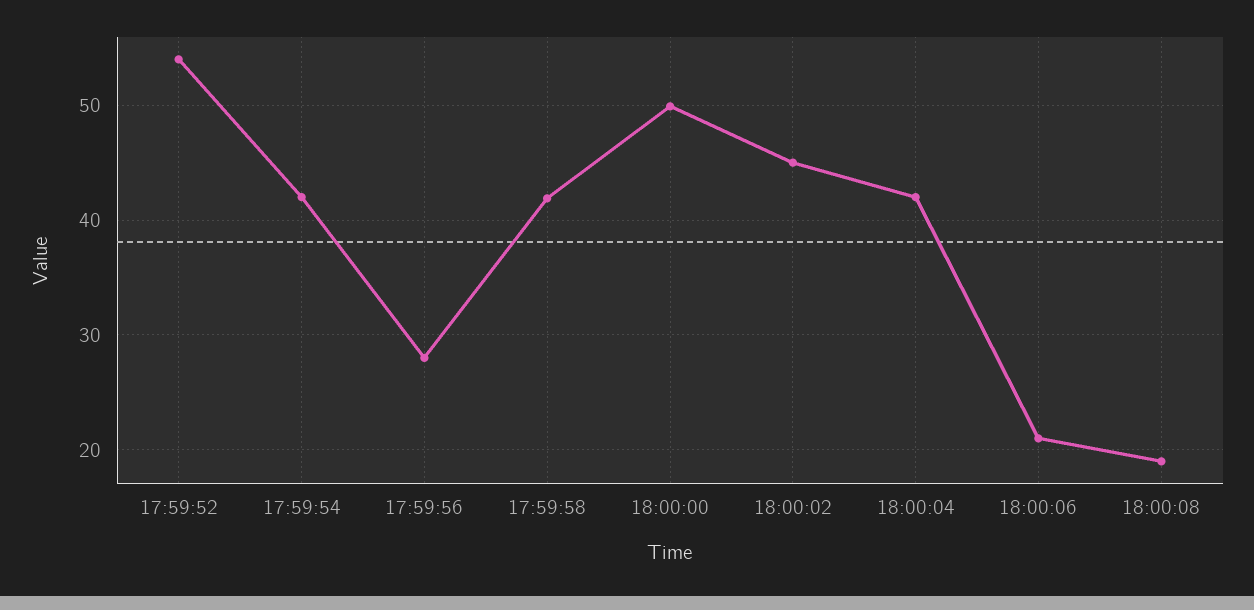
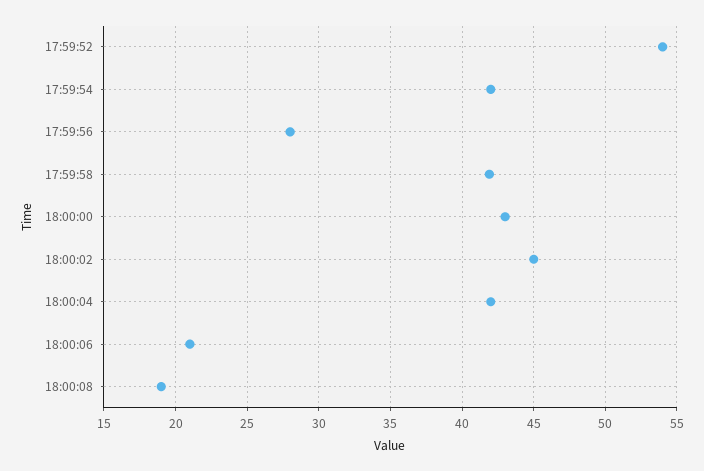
  {
    "17:59:52": 54,
    "17:59:54": 42,
    "17:59:56": 28,
    "17:59:58": 42,
-   "18:00:00": 50,
+   "18:00:00": 43,
    "18:00:02": 45,
    "18:00:04": 42,
    "18:00:06": 21,
    "18:00:08": 19
  }

